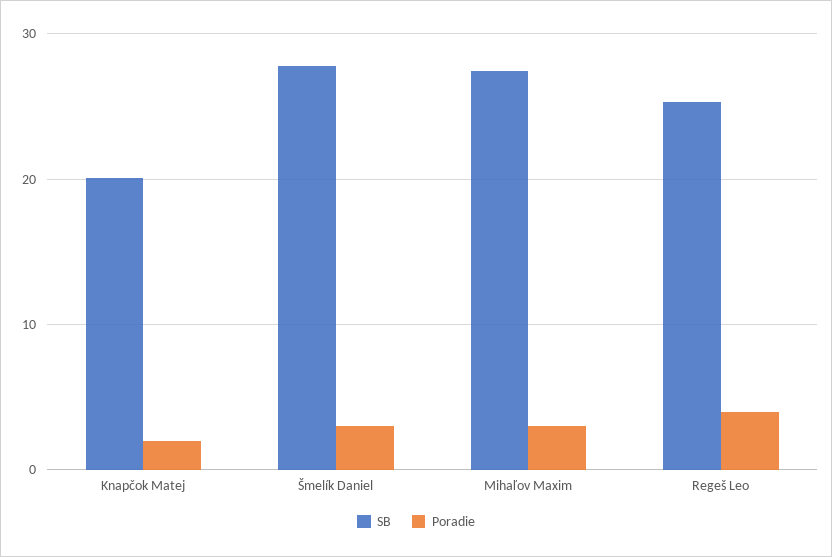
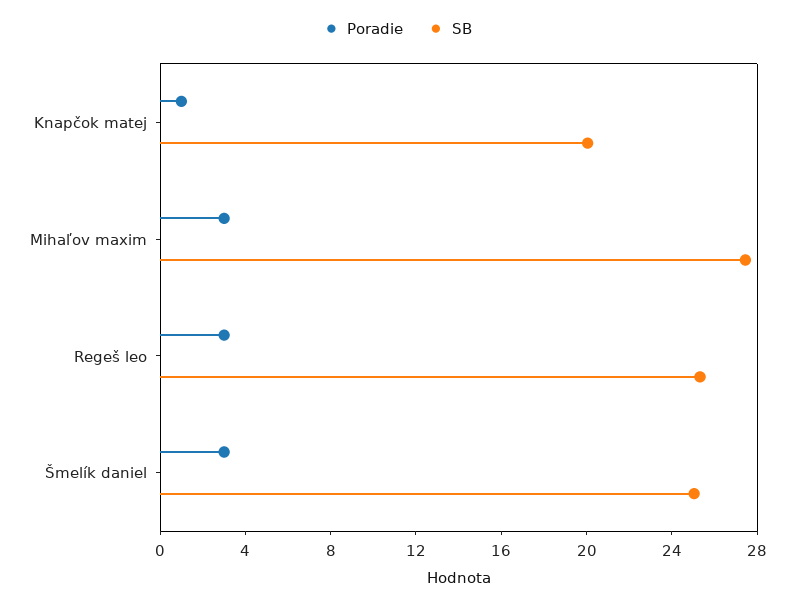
  {
    "SB": {
      "Knapčok Matej": 20,
-     "Šmelík Daniel": 28,
+     "Šmelík Daniel": 25,
      "Mihaľov Maxim": 27,
      "Regeš Leo": 25
    },
    "Poradie": {
-     "Knapčok Matej": 2,
+     "Knapčok Matej": 1,
      "Šmelík Daniel": 3,
      "Mihaľov Maxim": 3,
-     "Regeš Leo": 4
+     "Regeš Leo": 3
    }
  }

